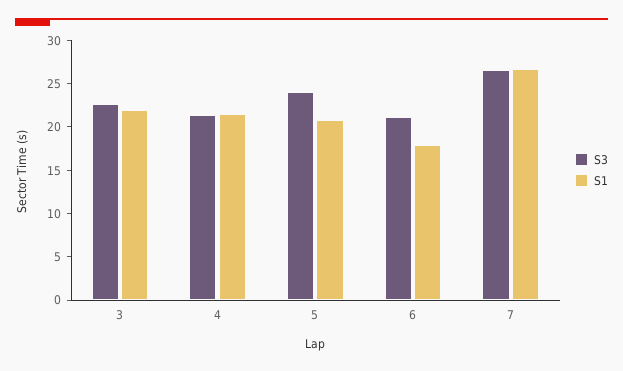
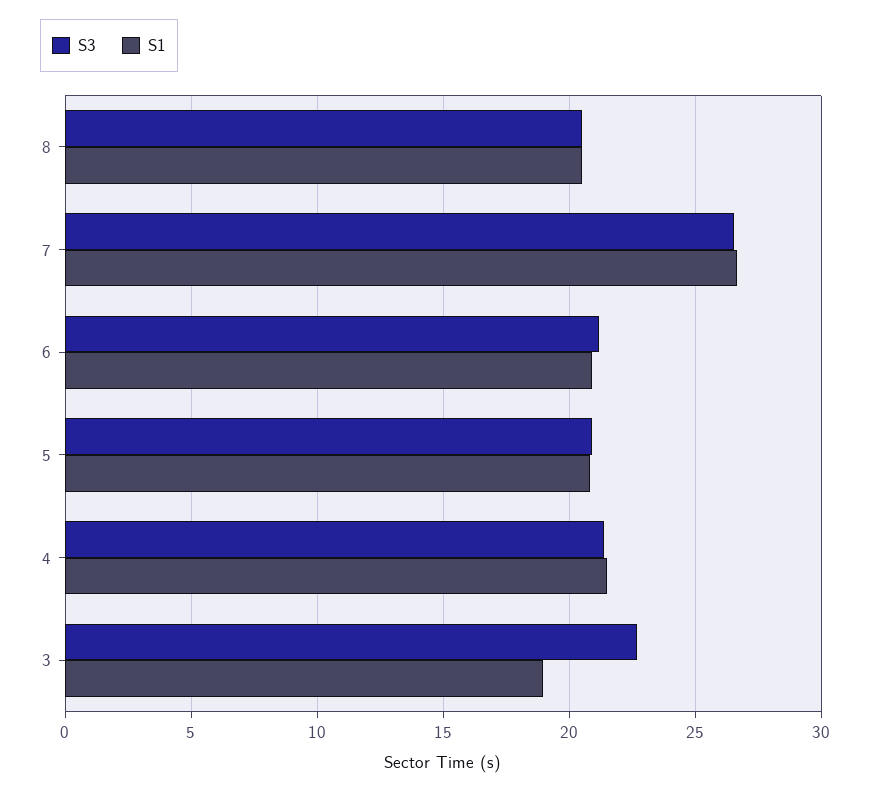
  {
    "S3": {
      "3": 22.5,
      "4": 21.5,
-     "5": 24,
+     "5": 21,
      "6": 21,
-     "7": 26.5
+     "7": 26.5,
+     "8": 20.5
    },
    "S1": {
-     "3": 22,
+     "3": 19,
      "4": 21.5,
      "5": 21,
-     "6": 18,
+     "6": 21,
-     "7": 26.5
+     "7": 26.5,
+     "8": 20.5
    }
  }

